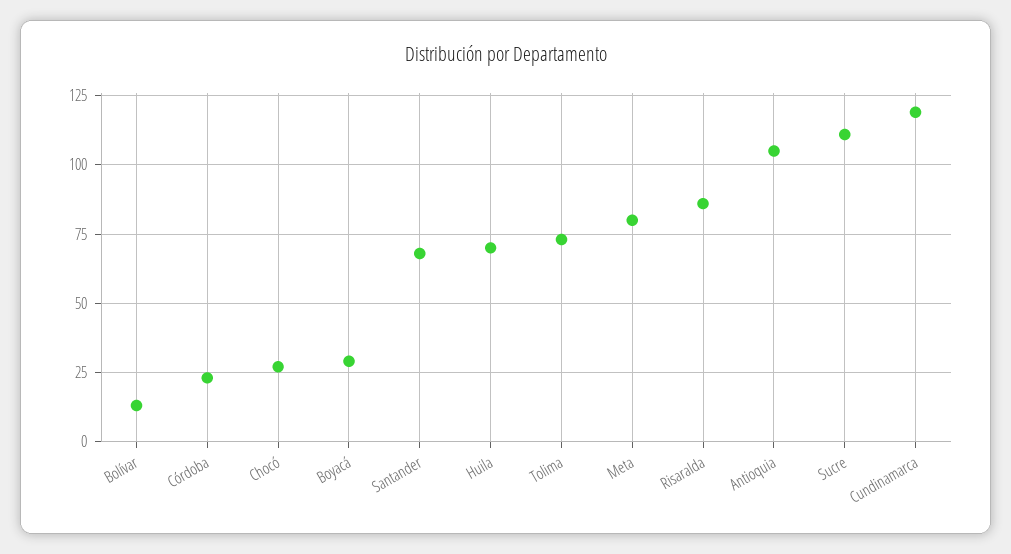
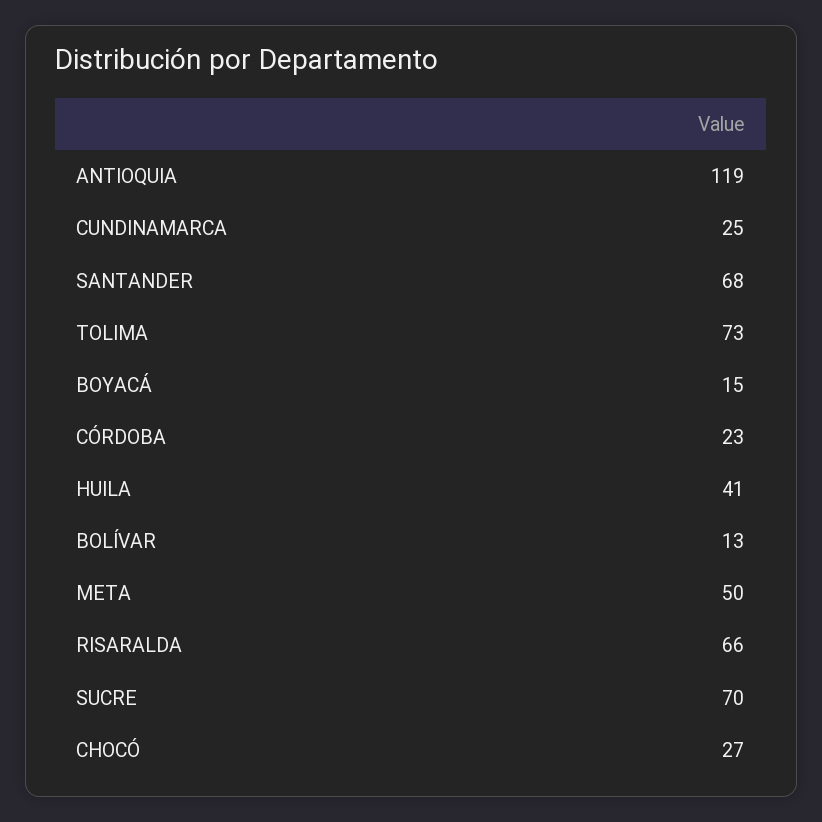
  {
    "Bolívar": 13,
    "Córdoba": 23,
    "Chocó": 27,
-   "Boyacá": 30,
+   "Boyacá": 15,
    "Santander": 68,
-   "Huila": 70,
+   "Huila": 41,
    "Tolima": 73,
-   "Meta": 80,
+   "Meta": 50,
-   "Risaralda": 85,
+   "Risaralda": 66,
-   "Antioquia": 105,
+   "Antioquia": 119,
-   "Sucre": 110,
+   "Sucre": 70,
-   "Cundinamarca": 120
+   "Cundinamarca": 25
  }

